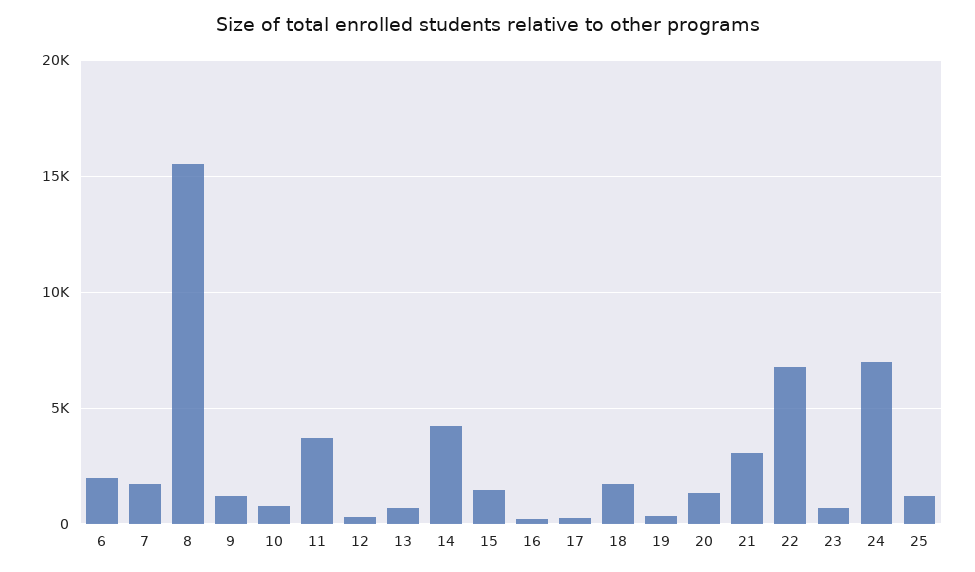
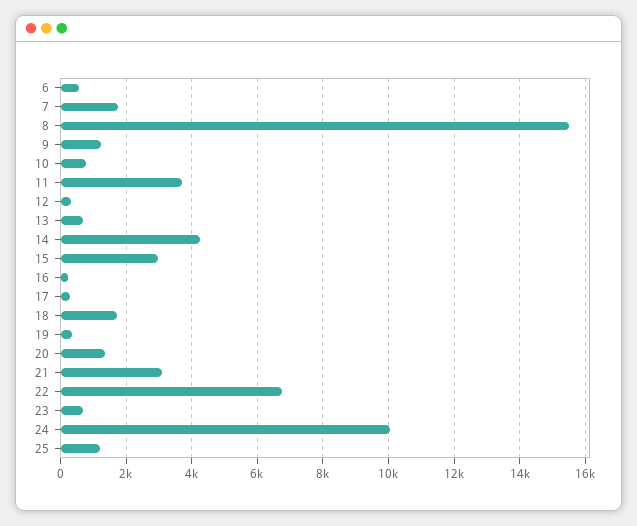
  {
-   "6": 2000,
+   "6": 600,
    "7": 1800,
    "8": 15600,
    "9": 1200,
    "10": 800,
    "11": 3800,
    "12": 400,
    "13": 600,
    "14": 4200,
-   "15": 1500,
+   "15": 3000,
    "16": 200,
    "17": 200,
    "18": 1800,
    "19": 400,
    "20": 1400,
    "21": 3000,
    "22": 6800,
    "23": 600,
-   "24": 7000,
+   "24": 10000,
    "25": 1200
  }

